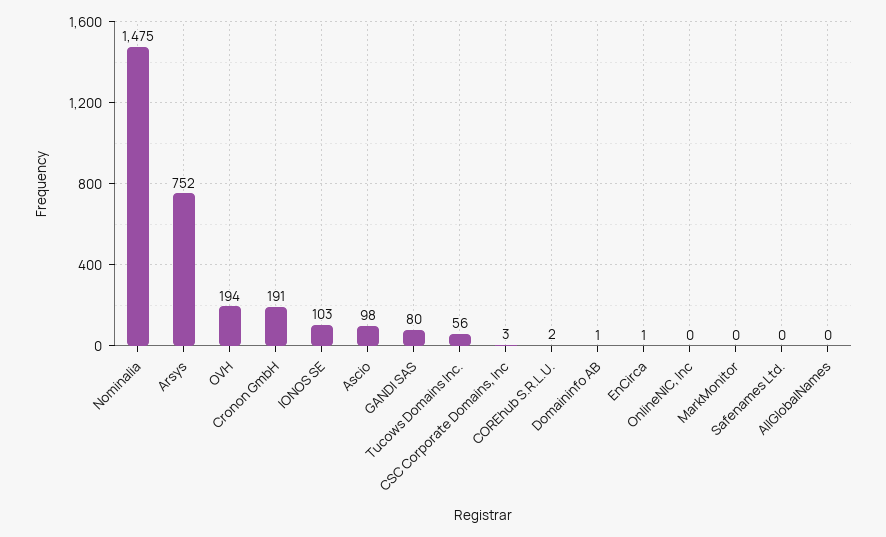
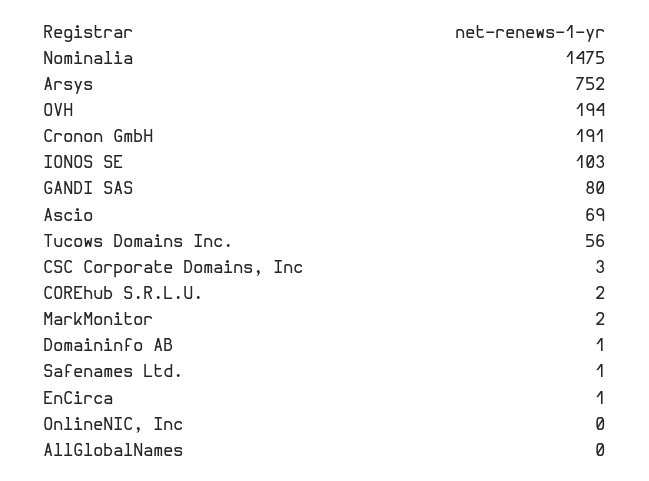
  {
    "Nominalia": 1475,
    "Arsys": 752,
    "OVH": 194,
    "Cronon GmbH": 191,
    "IONOS SE": 103,
-   "Ascio": 98,
+   "Ascio": 69,
    "GANDI SAS": 80,
    "Tucows Domains Inc.": 56,
    "CSC Corporate Domains, Inc": 3,
    "COREhub S.R.L.U.": 2,
    "Domaininfo AB": 1,
    "EnCirca": 1,
    "OnlineNIC, Inc": 0,
-   "MarkMonitor": 0,
+   "MarkMonitor": 2,
-   "Safenames Ltd.": 0,
+   "Safenames Ltd.": 1,
    "AllGlobalNames": 0
  }

